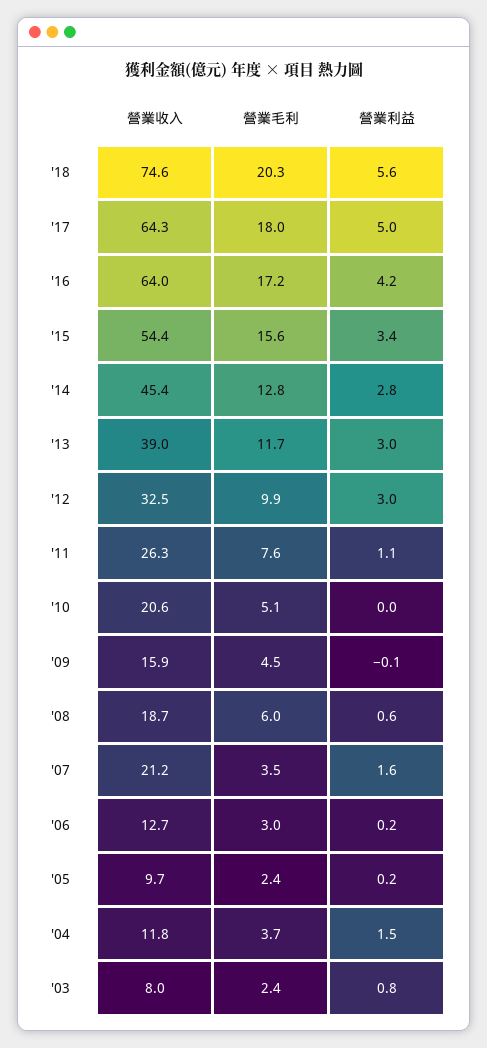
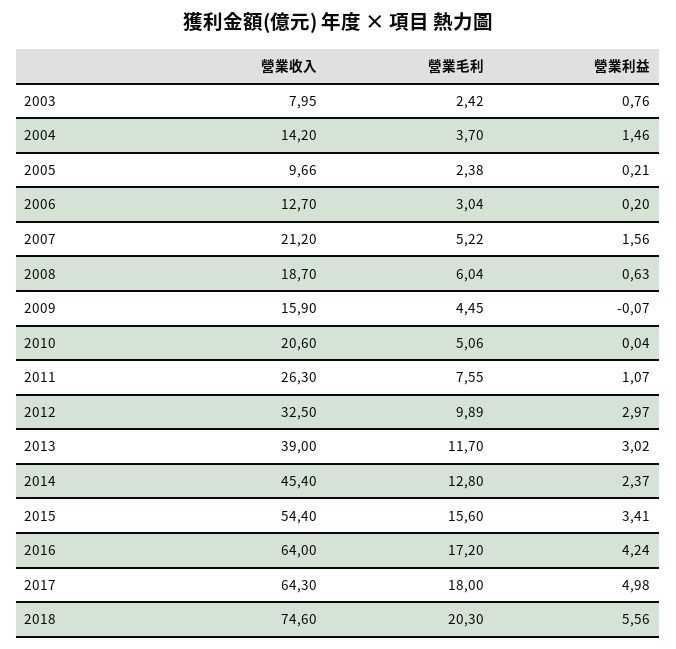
  {
    "營業收入": {
      "'18": 74.6,
      "'17": 64.3,
      "'16": 64,
      "'15": 54.4,
      "'14": 45.4,
      "'13": 39,
      "'12": 32.5,
      "'11": 26.3,
      "'10": 20.6,
      "'09": 15.9,
      "'08": 18.7,
      "'07": 21.2,
      "'06": 12.7,
      "'05": 9.66,
-     "'04": 11.8,
+     "'04": 14.2,
      "'03": 7.95
    },
    "營業毛利": {
      "'18": 20.3,
      "'17": 18,
      "'16": 17.2,
      "'15": 15.6,
      "'14": 12.8,
      "'13": 11.7,
      "'12": 9.89,
      "'11": 7.55,
      "'10": 5.06,
      "'09": 4.45,
      "'08": 6.04,
-     "'07": 3.5,
+     "'07": 5.22,
      "'06": 3.04,
      "'05": 2.38,
      "'04": 3.7,
      "'03": 2.42
    },
    "營業利益": {
      "'18": 5.56,
      "'17": 4.98,
      "'16": 4.24,
      "'15": 3.41,
-     "'14": 2.8,
+     "'14": 2.37,
      "'13": 3.02,
      "'12": 2.97,
      "'11": 1.07,
      "'10": 0.04,
      "'09": -0.07,
      "'08": 0.63,
      "'07": 1.56,
      "'06": 0.2,
      "'05": 0.21,
      "'04": 1.46,
      "'03": 0.76
    }
  }

